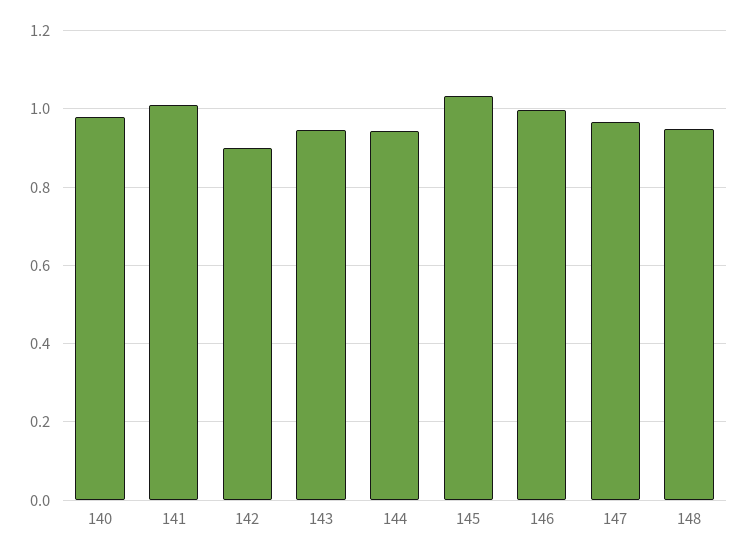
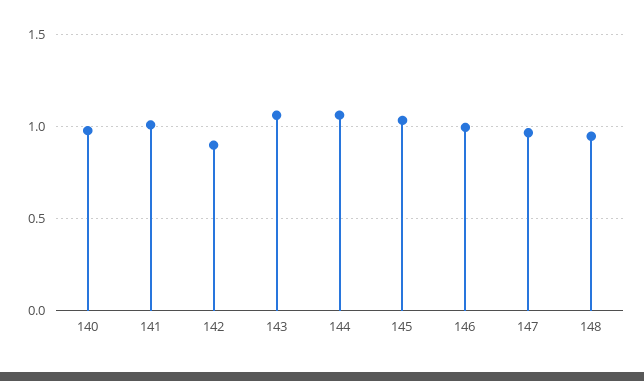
  {
    "140": 0.98,
    "141": 1.02,
    "142": 0.9,
-   "143": 0.94,
+   "143": 1.05,
-   "144": 0.94,
+   "144": 1.05,
    "145": 1.04,
    "146": 1,
    "147": 0.96,
    "148": 0.94
  }

